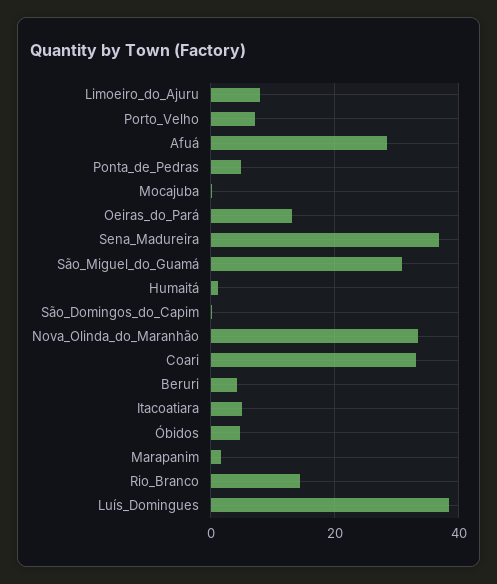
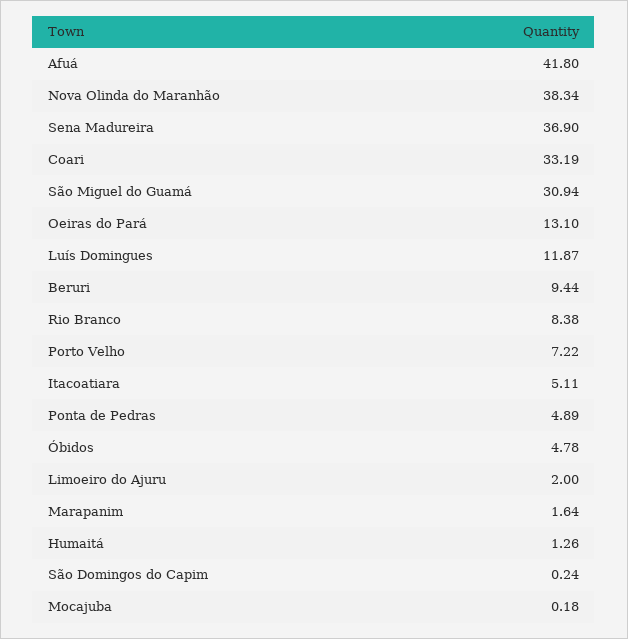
  {
-   "Limoeiro_do_Ajuru": 8,
+   "Limoeiro_do_Ajuru": 2,
    "Porto_Velho": 7.22,
-   "Afuá": 28,
+   "Afuá": 41.8,
    "Ponta_de_Pedras": 4.89,
    "Mocajuba": 0.18,
    "Oeiras_do_Pará": 13.1,
    "Sena_Madureira": 36.9,
    "São_Miguel_do_Guamá": 30.94,
    "Humaitá": 1.26,
    "São_Domingos_do_Capim": 0.24,
-   "Nova_Olinda_do_Maranhão": 34,
+   "Nova_Olinda_do_Maranhão": 38.34,
    "Coari": 33.19,
-   "Beruri": 4,
+   "Beruri": 9.44,
    "Itacoatiara": 5.11,
    "Óbidos": 4.78,
    "Marapanim": 1.64,
-   "Rio_Branco": 14,
+   "Rio_Branco": 8.38,
-   "Luís_Domingues": 38
+   "Luís_Domingues": 11.87
  }

